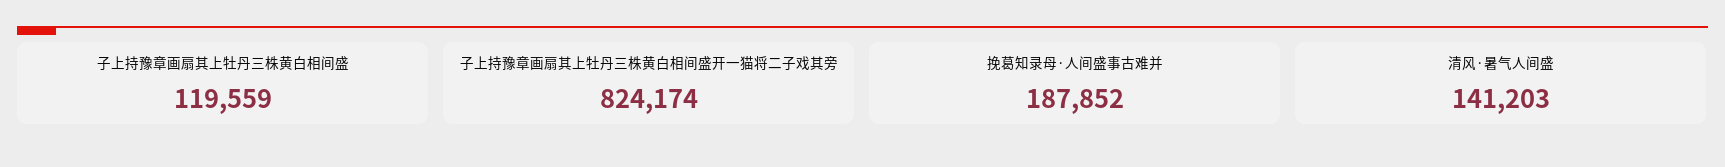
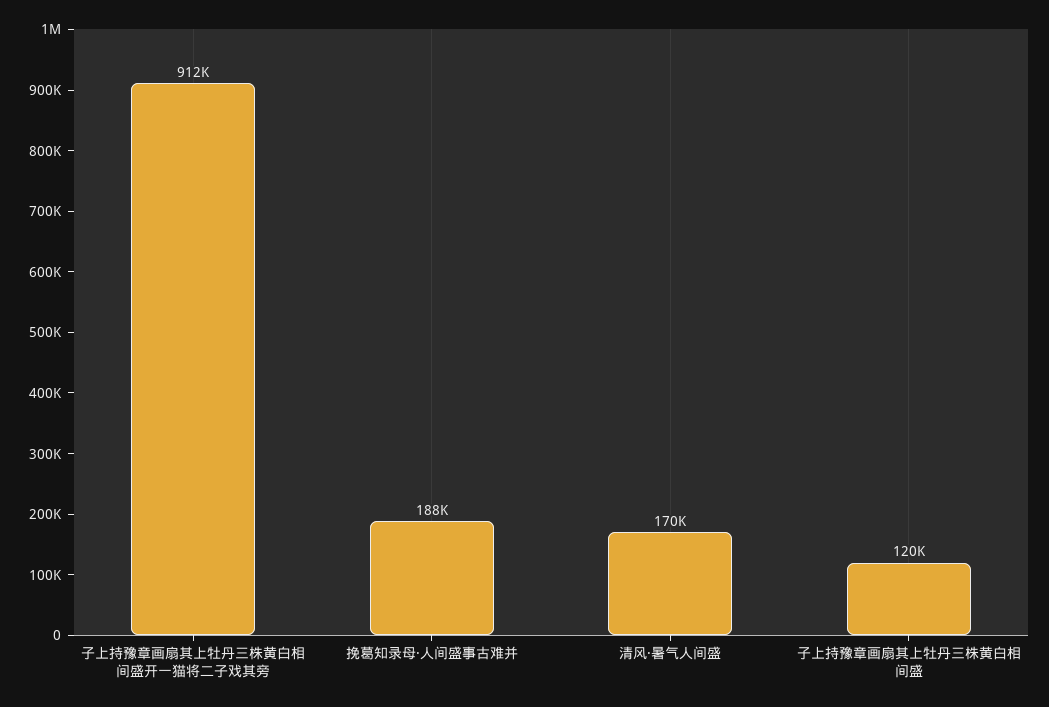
  {
    "子上持豫章画扇其上牡丹三株黄白相间盛": 119559,
-   "子上持豫章画扇其上牡丹三株黄白相间盛开一猫将二子戏其旁": 824174,
+   "子上持豫章画扇其上牡丹三株黄白相间盛开一猫将二子戏其旁": 912000,
    "挽葛知录母·人间盛事古难并": 187852,
-   "清风·暑气人间盛": 141203
+   "清风·暑气人间盛": 170000
  }

